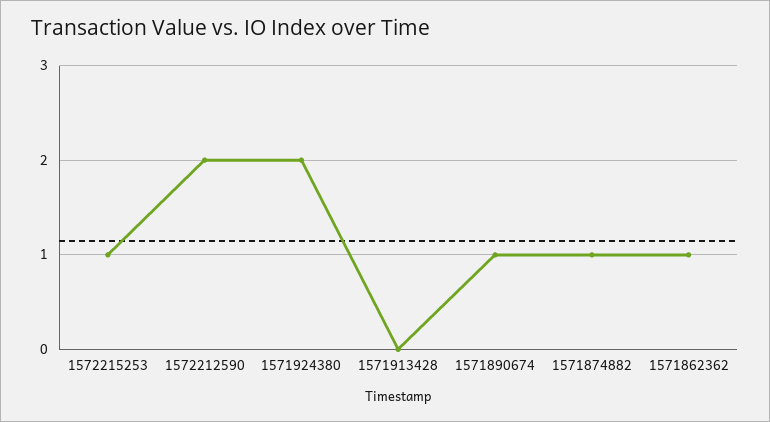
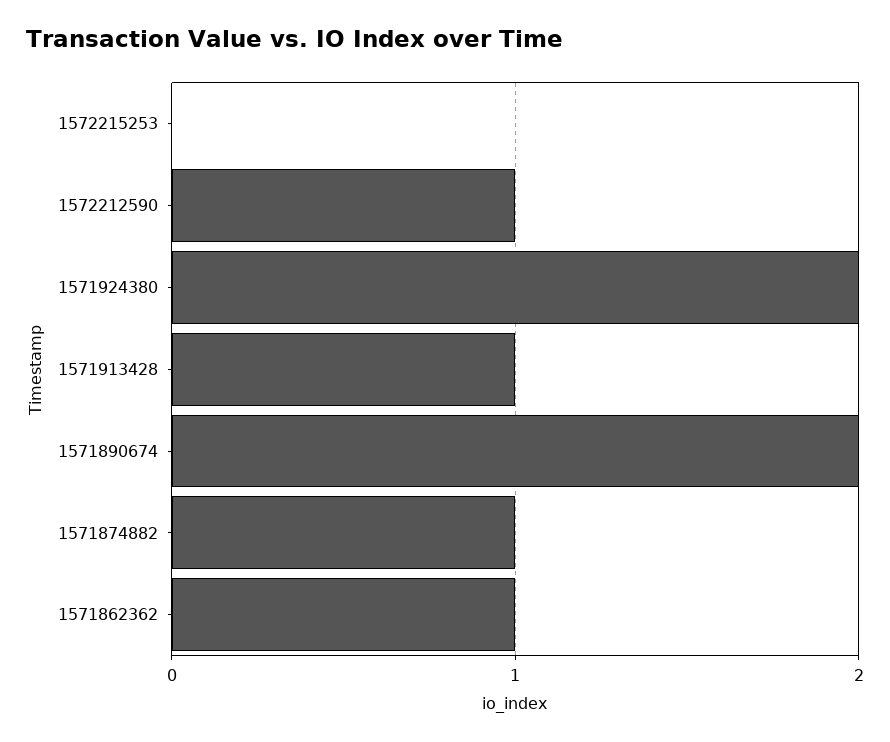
  {
-   "1572215253": 1,
+   "1572215253": 0,
-   "1572212590": 2,
+   "1572212590": 1,
    "1571924380": 2,
-   "1571913428": 0,
+   "1571913428": 1,
-   "1571890674": 1,
+   "1571890674": 2,
    "1571874882": 1,
    "1571862362": 1
  }

